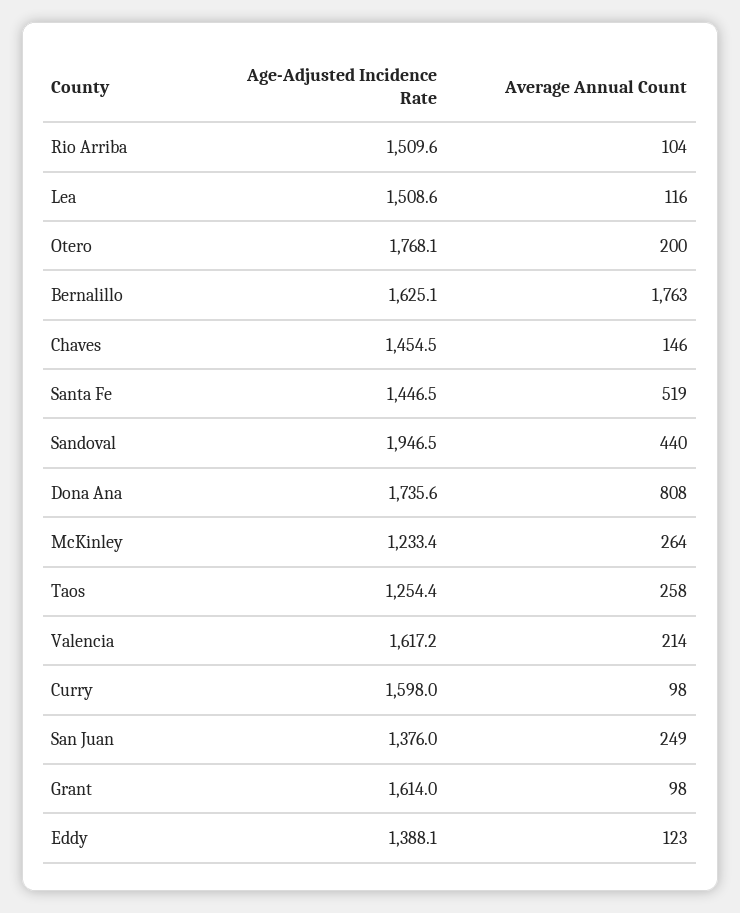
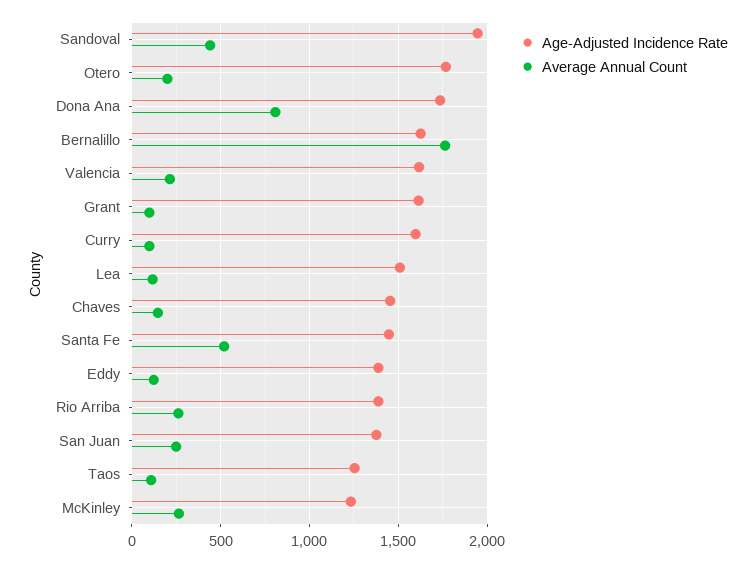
  {
    "Age-Adjusted Incidence Rate": {
-     "Rio Arriba": 1509.6,
+     "Rio Arriba": 1400,
      "Lea": 1508.6,
      "Otero": 1768.1,
      "Bernalillo": 1625.1,
      "Chaves": 1454.5,
      "Santa Fe": 1446.5,
      "Sandoval": 1946.5,
      "Dona Ana": 1735.6,
      "McKinley": 1233.4,
      "Taos": 1254.4,
      "Valencia": 1617.2,
      "Curry": 1598,
      "San Juan": 1376,
      "Grant": 1614,
      "Eddy": 1388.1
    },
    "Average Annual Count": {
-     "Rio Arriba": 104,
+     "Rio Arriba": 250,
      "Lea": 116,
      "Otero": 200,
      "Bernalillo": 1763,
      "Chaves": 146,
      "Santa Fe": 519,
      "Sandoval": 440,
      "Dona Ana": 808,
      "McKinley": 264,
-     "Taos": 258,
+     "Taos": 100,
      "Valencia": 214,
      "Curry": 98,
      "San Juan": 249,
      "Grant": 98,
      "Eddy": 123
    }
  }

